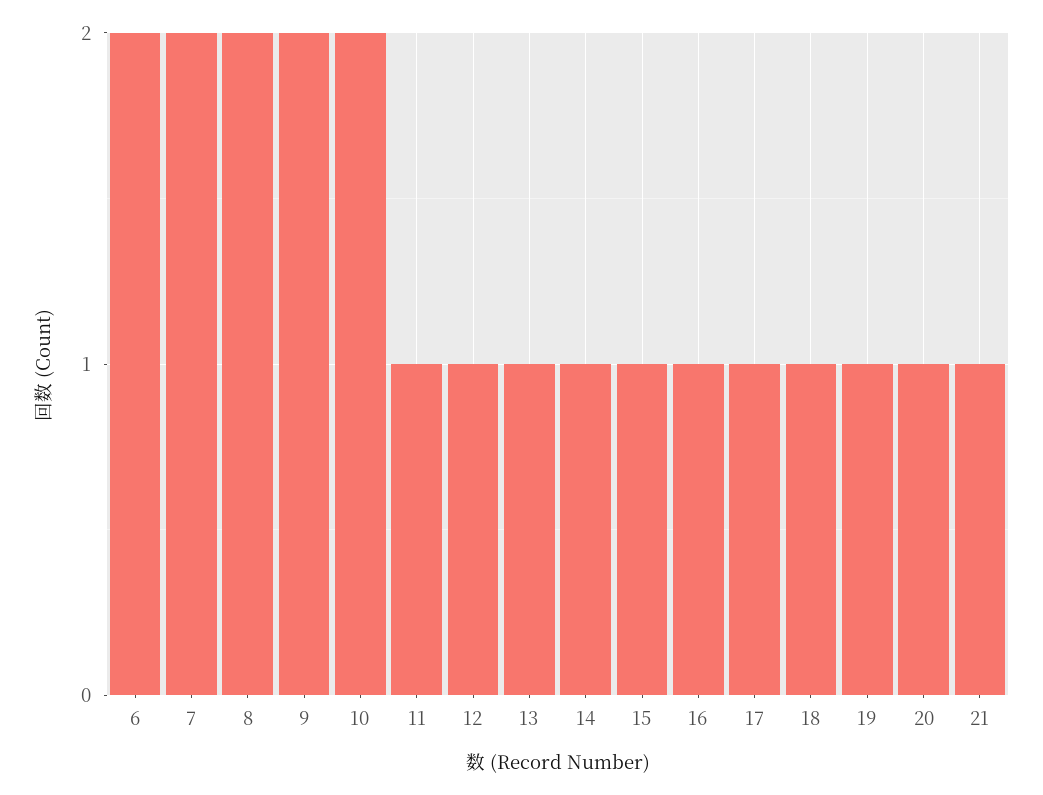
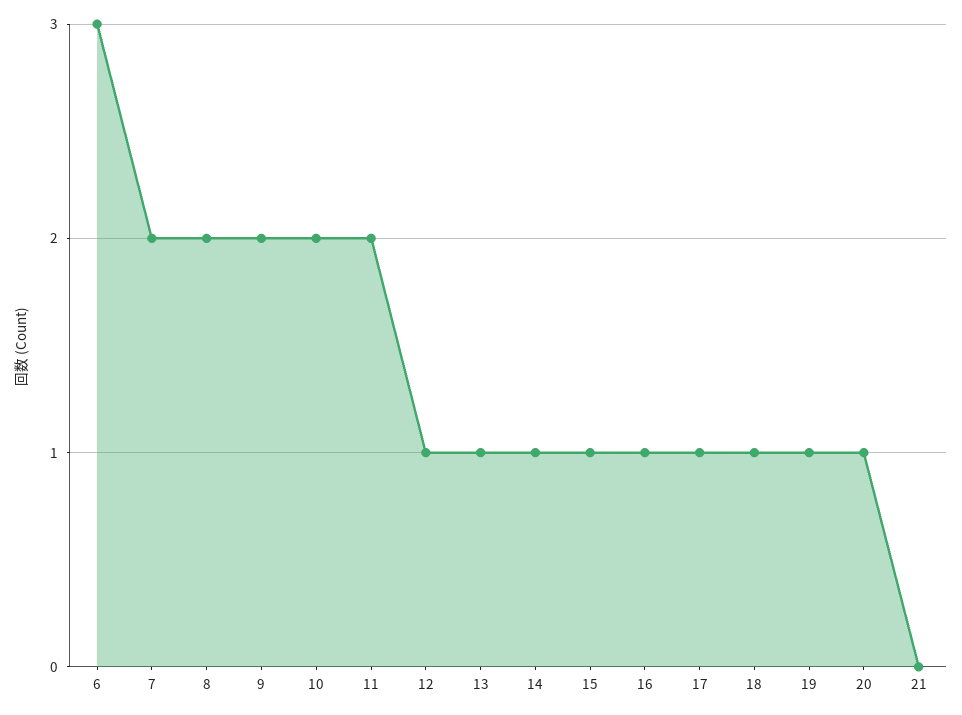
  {
-   "6": 2,
+   "6": 3,
    "7": 2,
    "8": 2,
    "9": 2,
    "10": 2,
-   "11": 1,
+   "11": 2,
    "12": 1,
    "13": 1,
    "14": 1,
    "15": 1,
    "16": 1,
    "17": 1,
    "18": 1,
    "19": 1,
    "20": 1,
-   "21": 1
+   "21": 0
  }

